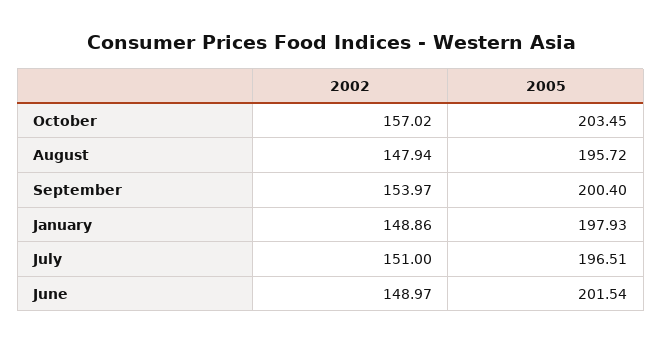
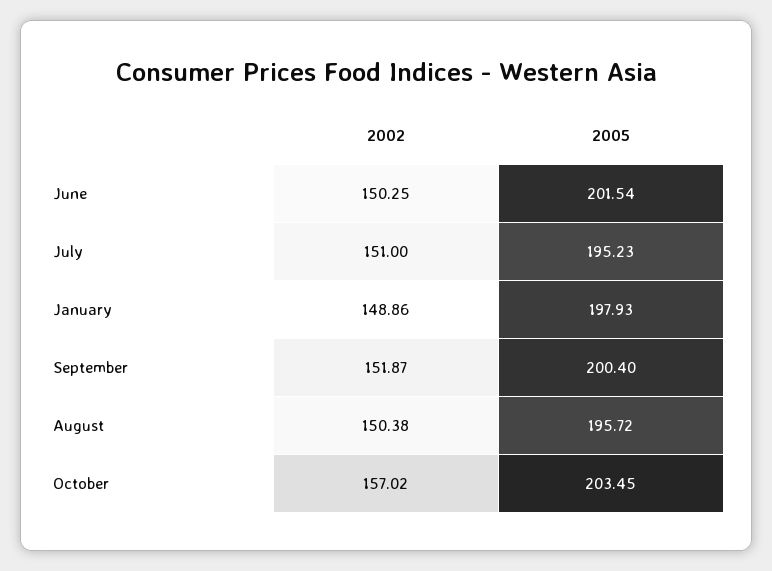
  {
    "2002": {
      "October": 157.02,
-     "August": 147.94,
+     "August": 150.38,
-     "September": 153.97,
+     "September": 151.87,
      "January": 148.86,
      "July": 151,
-     "June": 148.97
+     "June": 150.25
    },
    "2005": {
      "October": 203.45,
      "August": 195.72,
      "September": 200.4,
      "January": 197.93,
-     "July": 196.51,
+     "July": 195.23,
      "June": 201.54
    }
  }

